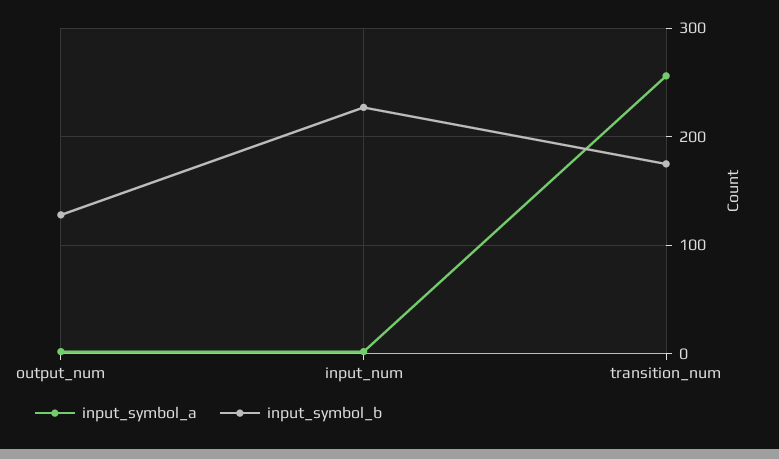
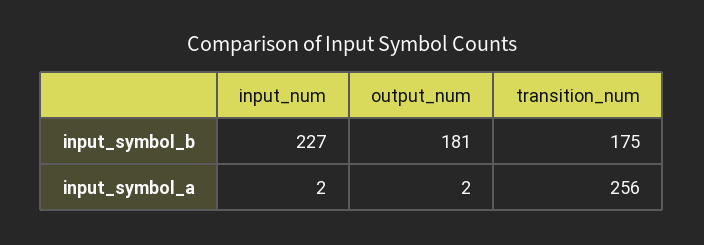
  {
    "input_symbol_a": {
      "output_num": 2,
      "input_num": 2,
      "transition_num": 256
    },
    "input_symbol_b": {
-     "output_num": 130,
+     "output_num": 181,
      "input_num": 227,
      "transition_num": 175
    }
  }

